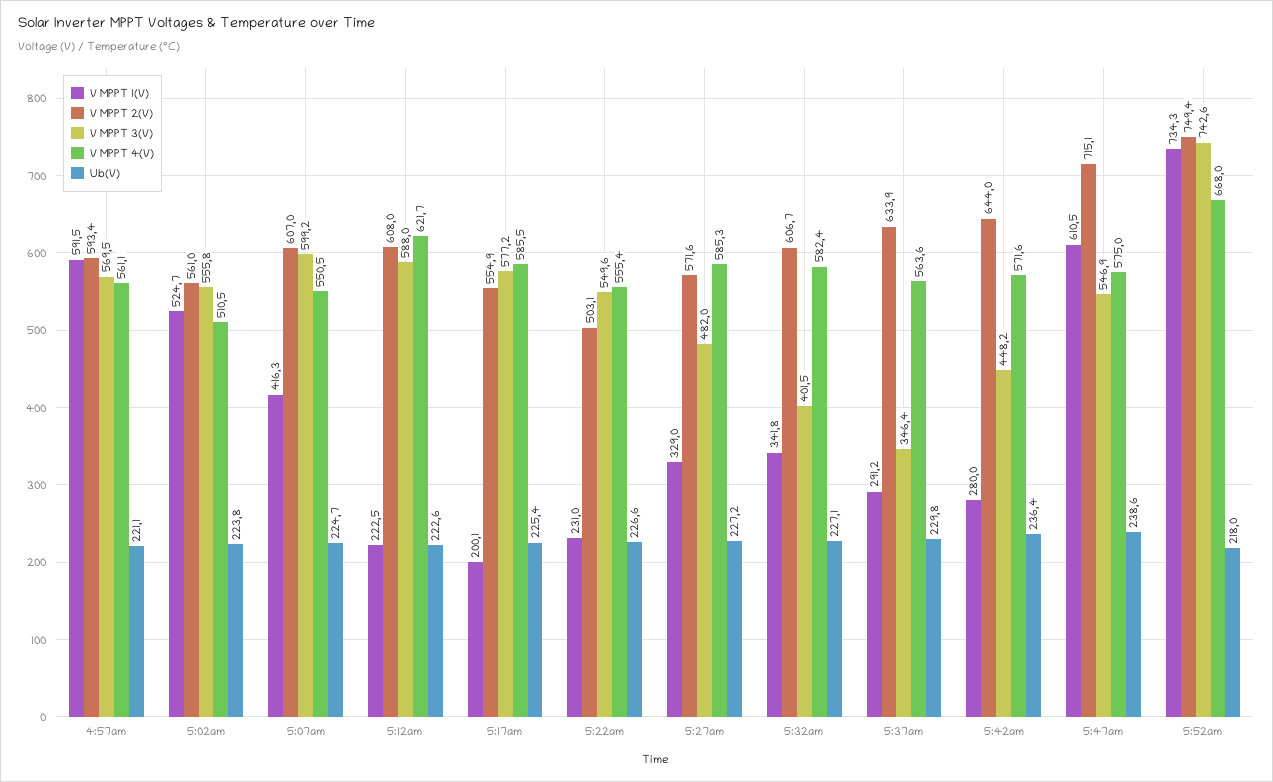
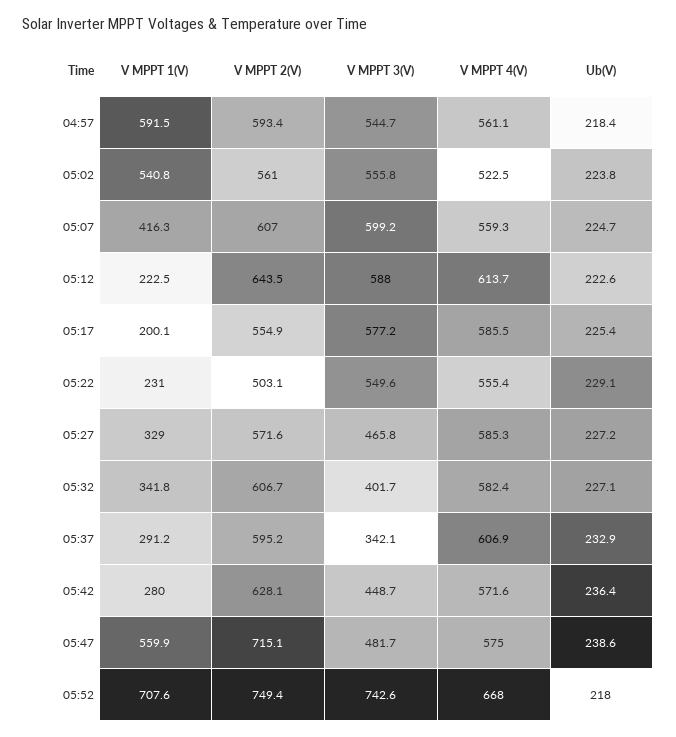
  {
    "V MPPT 1(V)": {
      "4:57am": 591.5,
-     "5:02am": 524.7,
+     "5:02am": 540.8,
      "5:07am": 416.3,
      "5:12am": 222.5,
      "5:17am": 200.1,
      "5:22am": 231,
      "5:27am": 329,
      "5:32am": 341.8,
      "5:37am": 291.2,
      "5:42am": 280,
-     "5:47am": 610.5,
+     "5:47am": 559.9,
-     "5:52am": 734.3
+     "5:52am": 707.6
    },
    "V MPPT 2(V)": {
      "4:57am": 593.4,
      "5:02am": 561,
      "5:07am": 607,
-     "5:12am": 608,
+     "5:12am": 643.5,
      "5:17am": 554.9,
      "5:22am": 503.1,
      "5:27am": 571.6,
      "5:32am": 606.7,
-     "5:37am": 633.9,
+     "5:37am": 595.2,
-     "5:42am": 644,
+     "5:42am": 628.1,
      "5:47am": 715.1,
      "5:52am": 749.4
    },
    "V MPPT 3(V)": {
-     "4:57am": 569.5,
+     "4:57am": 544.7,
      "5:02am": 555.8,
      "5:07am": 599.2,
      "5:12am": 588,
      "5:17am": 577.2,
      "5:22am": 549.6,
-     "5:27am": 482,
+     "5:27am": 465.8,
-     "5:32am": 401.5,
+     "5:32am": 401.7,
-     "5:37am": 346.4,
+     "5:37am": 342.1,
-     "5:42am": 448.2,
+     "5:42am": 448.7,
-     "5:47am": 546.9,
+     "5:47am": 481.7,
      "5:52am": 742.6
    },
    "V MPPT 4(V)": {
      "4:57am": 561.1,
-     "5:02am": 510.5,
+     "5:02am": 522.5,
-     "5:07am": 550.5,
+     "5:07am": 559.3,
-     "5:12am": 621.7,
+     "5:12am": 613.7,
      "5:17am": 585.5,
      "5:22am": 555.4,
      "5:27am": 585.3,
      "5:32am": 582.4,
-     "5:37am": 563.6,
+     "5:37am": 606.9,
      "5:42am": 571.6,
      "5:47am": 575,
      "5:52am": 668
    },
    "Ub(V)": {
-     "4:57am": 221.1,
+     "4:57am": 218.4,
      "5:02am": 223.8,
      "5:07am": 224.7,
      "5:12am": 222.6,
      "5:17am": 225.4,
-     "5:22am": 226.6,
+     "5:22am": 229.1,
      "5:27am": 227.2,
      "5:32am": 227.1,
-     "5:37am": 229.8,
+     "5:37am": 232.9,
      "5:42am": 236.4,
      "5:47am": 238.6,
      "5:52am": 218
    }
  }

